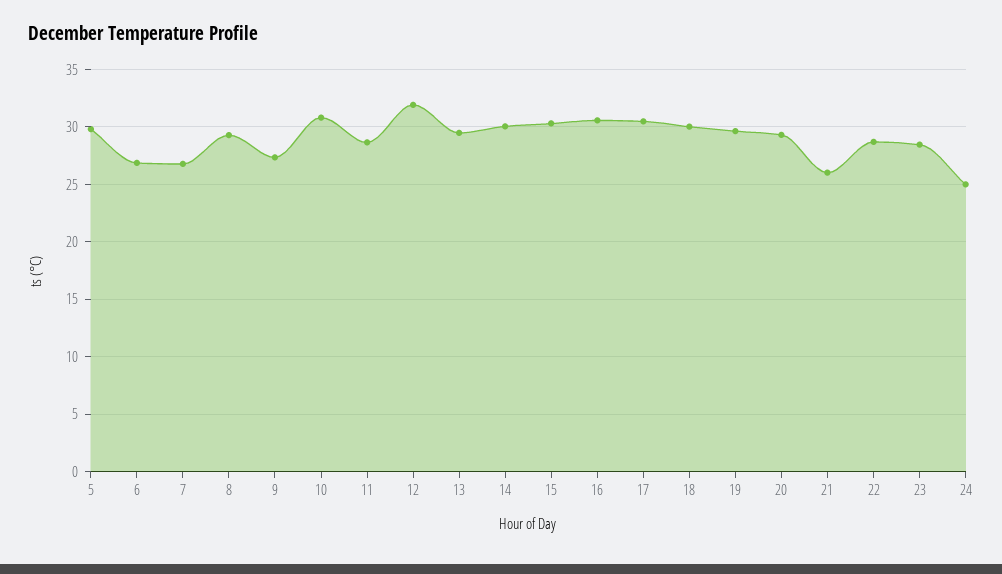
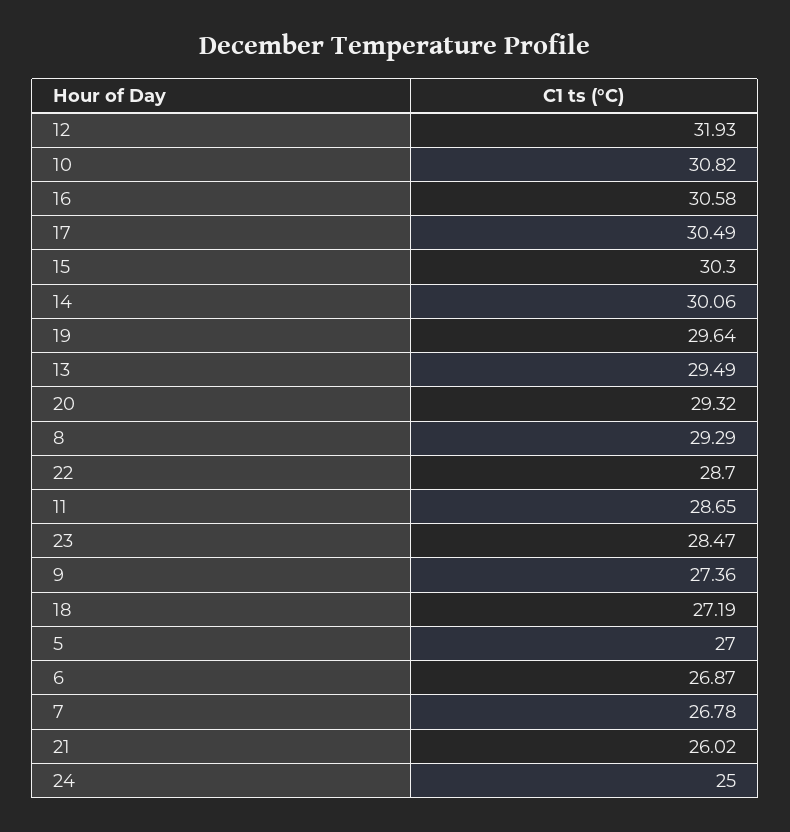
  {
-   "5": 30,
+   "5": 27,
    "6": 26.87,
    "7": 26.78,
    "8": 29.29,
    "9": 27.36,
    "10": 30.82,
    "11": 28.65,
    "12": 31.93,
    "13": 29.49,
    "14": 30.06,
    "15": 30.3,
    "16": 30.58,
    "17": 30.49,
-   "18": 30,
+   "18": 27.19,
    "19": 29.64,
    "20": 29.32,
    "21": 26.02,
    "22": 28.7,
    "23": 28.47,
    "24": 25
  }

